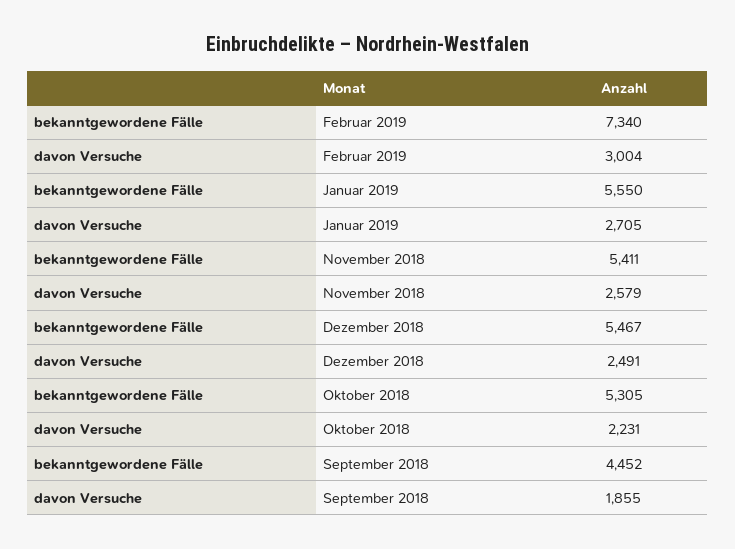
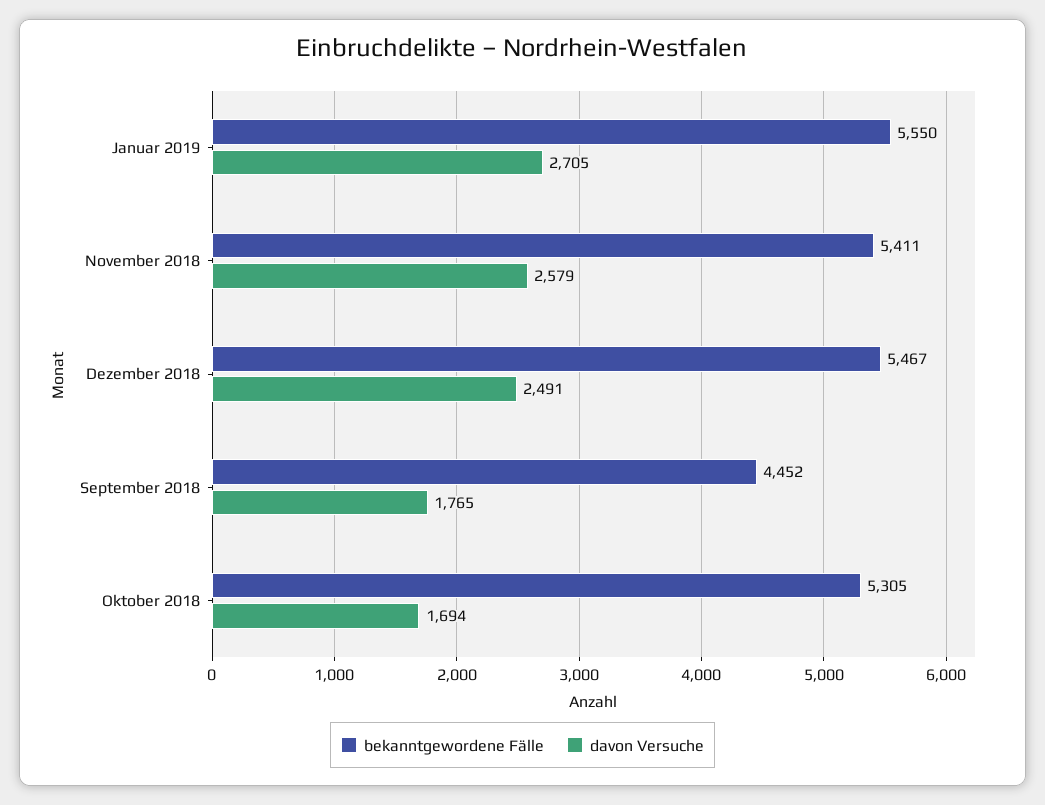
  {
    "bekanntgewordene Fälle": {
-     "Februar 2019": 7340,
      "Januar 2019": 5550,
      "November 2018": 5411,
      "Dezember 2018": 5467,
      "Oktober 2018": 5305,
      "September 2018": 4452
    },
    "davon Versuche": {
-     "Februar 2019": 3004,
      "Januar 2019": 2705,
      "November 2018": 2579,
      "Dezember 2018": 2491,
-     "Oktober 2018": 2231,
+     "Oktober 2018": 1694,
-     "September 2018": 1855
+     "September 2018": 1765
    }
  }

